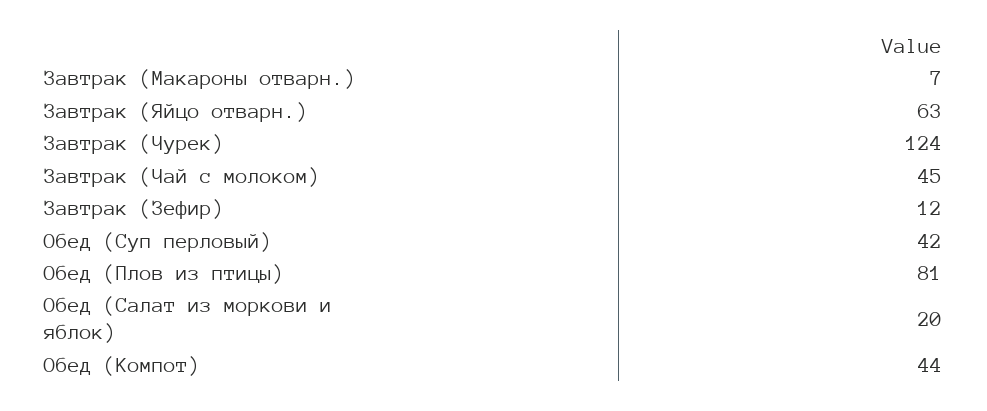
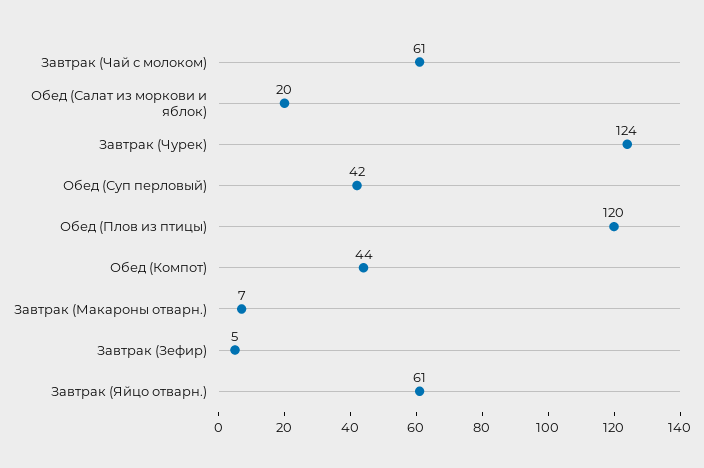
  {
    "Завтрак (Макароны отварн.)": 7,
-   "Завтрак (Яйцо отварн.)": 63,
+   "Завтрак (Яйцо отварн.)": 61,
    "Завтрак (Чурек)": 124,
-   "Завтрак (Чай с молоком)": 45,
+   "Завтрак (Чай с молоком)": 61,
-   "Завтрак (Зефир)": 12,
+   "Завтрак (Зефир)": 5,
    "Обед (Суп перловый)": 42,
-   "Обед (Плов из птицы)": 81,
+   "Обед (Плов из птицы)": 120,
    "Обед (Салат из моркови и яблок)": 20,
    "Обед (Компот)": 44
  }

